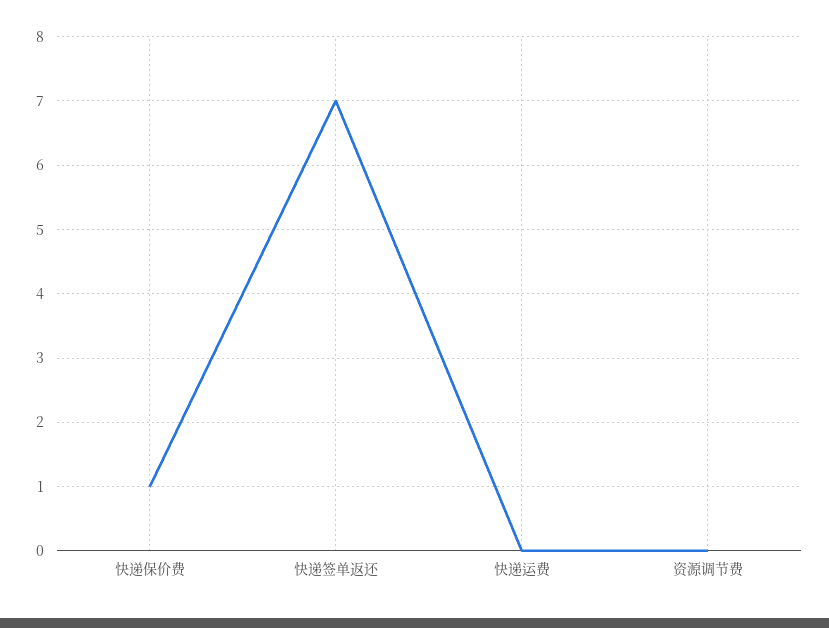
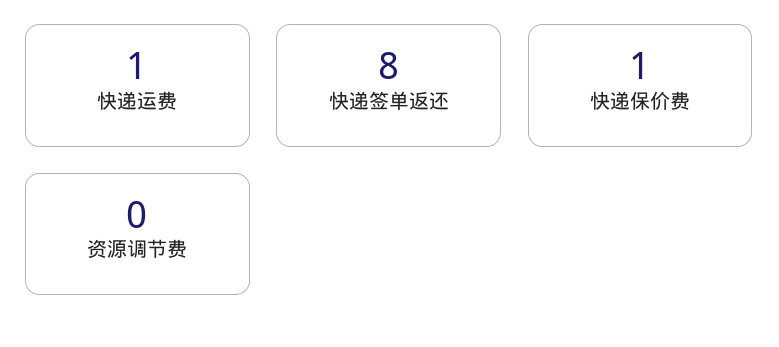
  {
    "快递保价费": 1,
-   "快递签单返还": 7,
+   "快递签单返还": 8,
-   "快递运费": 0,
+   "快递运费": 1,
    "资源调节费": 0
  }

